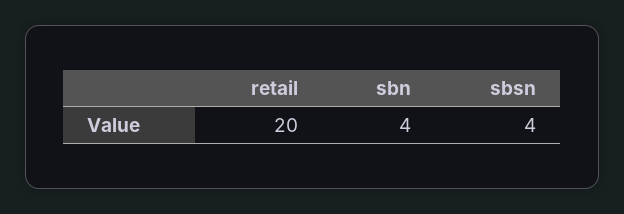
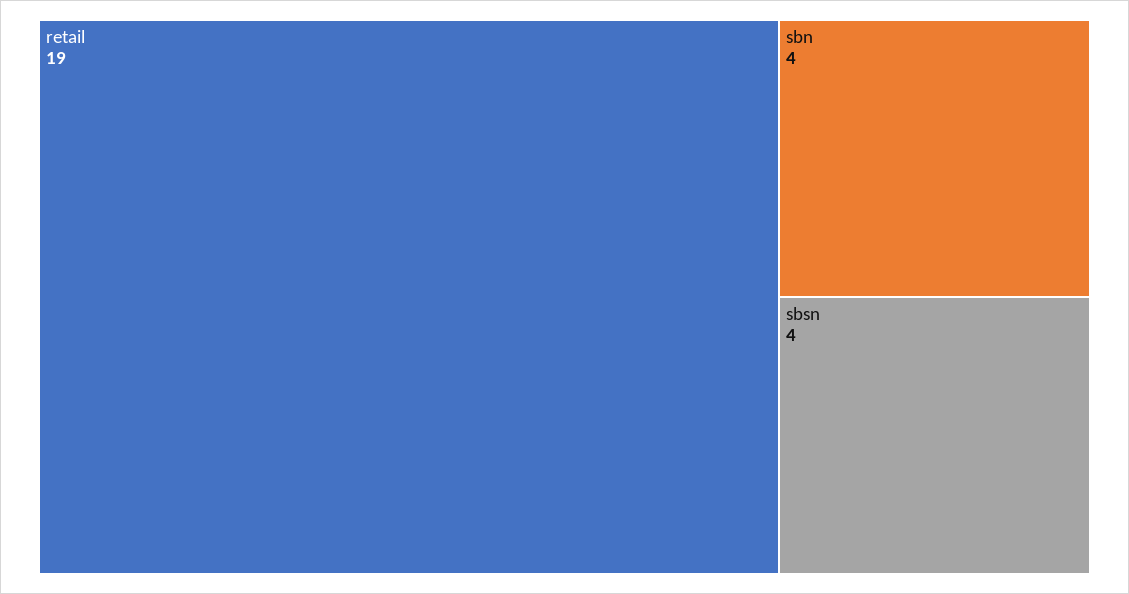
  {
-   "retail": 20,
+   "retail": 19,
    "sbn": 4,
    "sbsn": 4
  }

